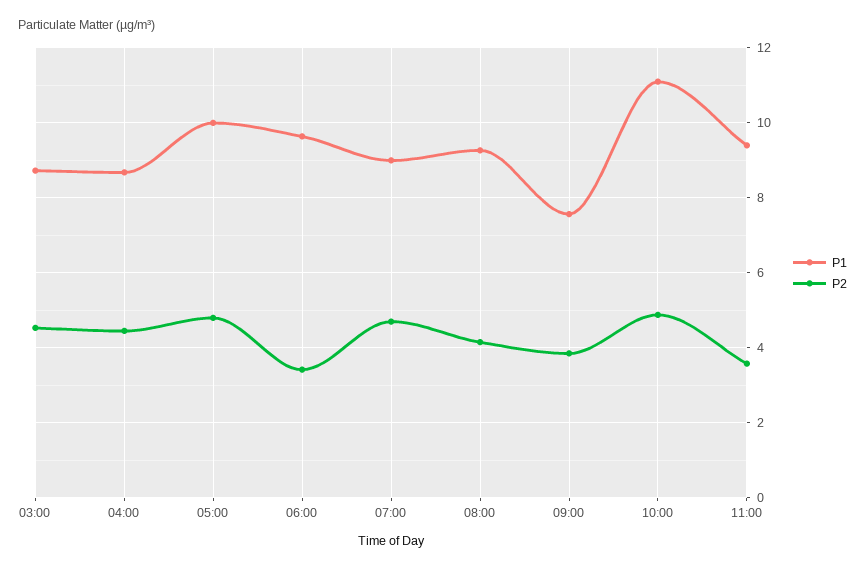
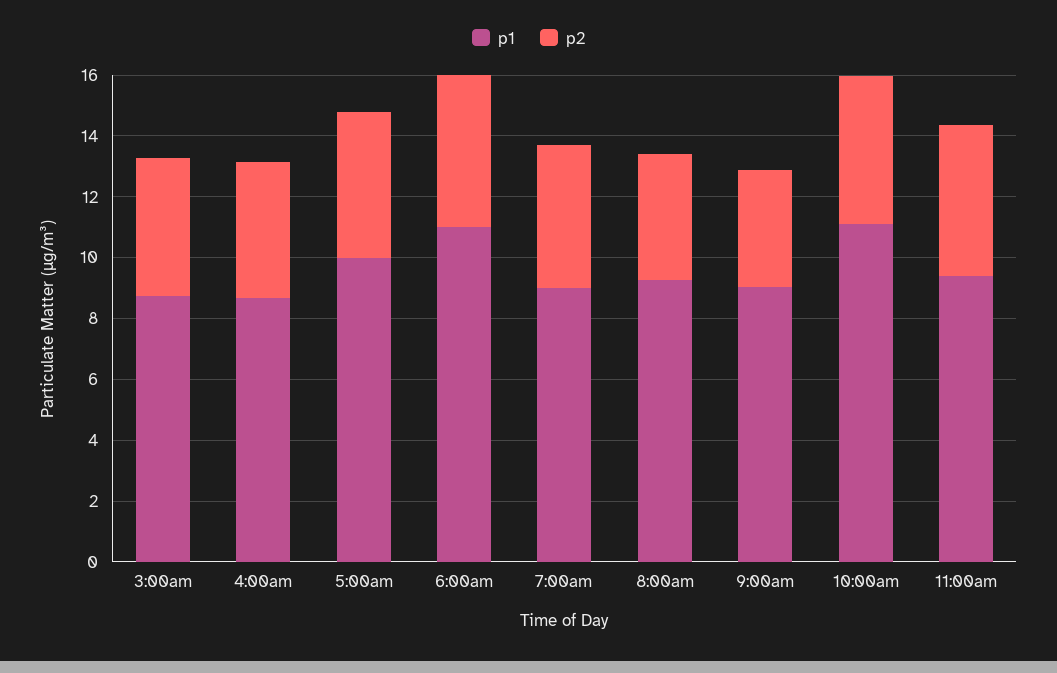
  {
    "P1": {
      "03:00": 8.8,
      "04:00": 8.6,
      "05:00": 10,
-     "06:00": 9.6,
+     "06:00": 11,
      "07:00": 9,
      "08:00": 9.2,
-     "09:00": 7.6,
+     "09:00": 9,
      "10:00": 11.2,
      "11:00": 9.4
    },
    "P2": {
      "03:00": 4.6,
      "04:00": 4.4,
      "05:00": 4.8,
-     "06:00": 3.4,
+     "06:00": 5,
      "07:00": 4.8,
      "08:00": 4.2,
      "09:00": 3.8,
      "10:00": 4.8,
-     "11:00": 3.6
+     "11:00": 5
    }
  }

